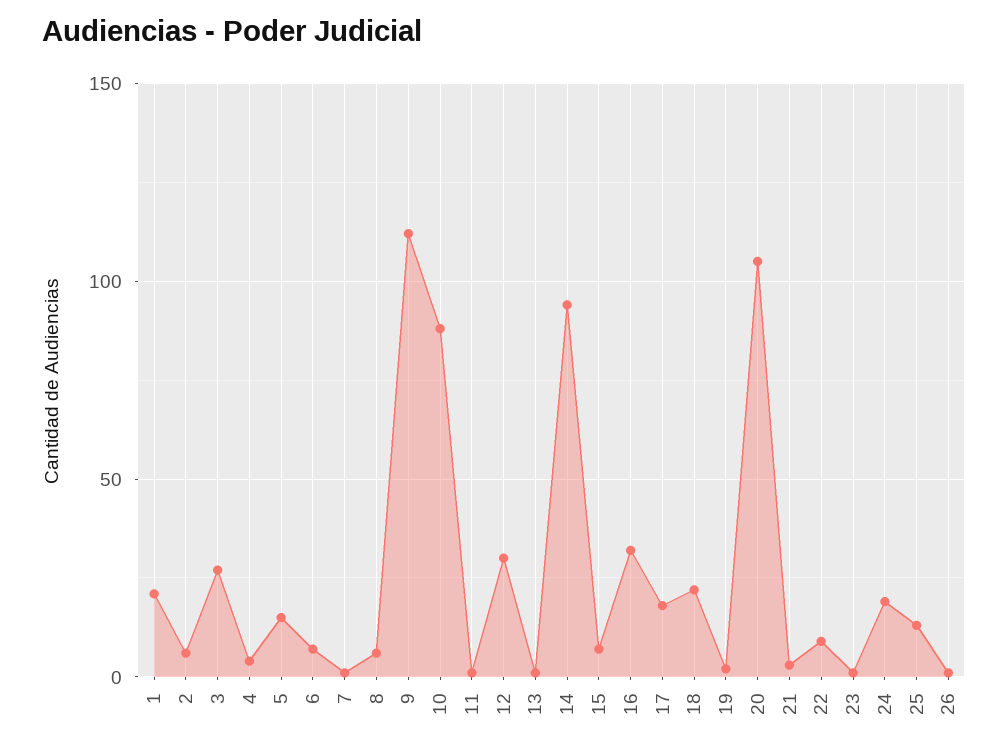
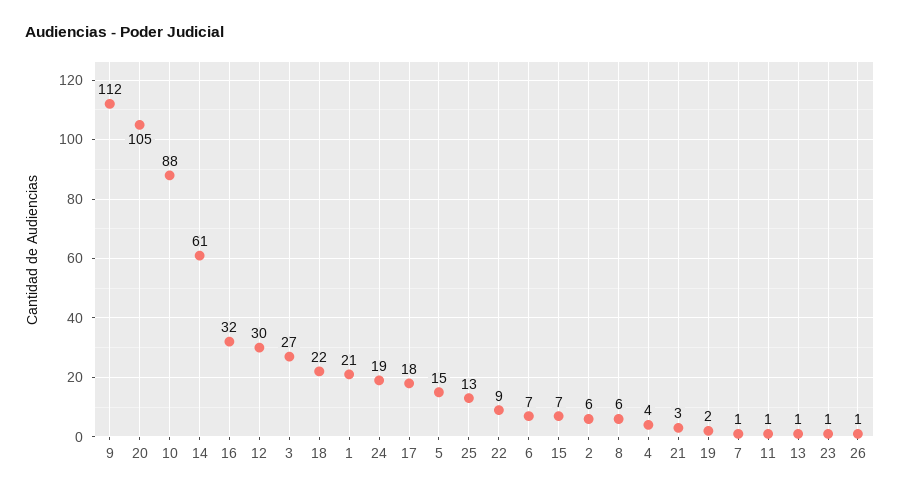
  {
    "1": 21,
    "2": 6,
    "3": 27,
    "4": 4,
    "5": 15,
    "6": 7,
    "7": 1,
    "8": 6,
    "9": 112,
    "10": 88,
    "11": 1,
    "12": 30,
    "13": 1,
-   "14": 95,
+   "14": 61,
    "15": 7,
    "16": 32,
    "17": 18,
    "18": 22,
    "19": 2,
    "20": 105,
    "21": 3,
    "22": 9,
    "23": 1,
    "24": 19,
    "25": 13,
    "26": 1
  }

